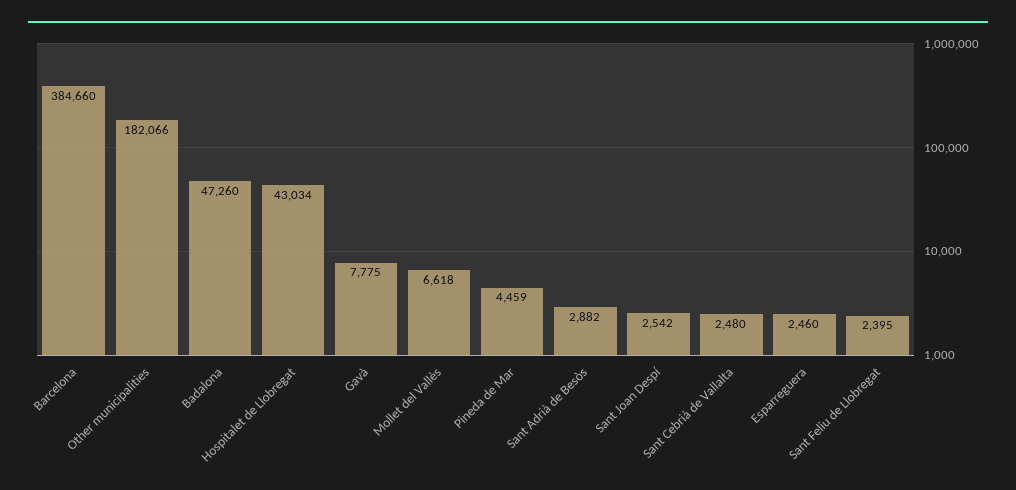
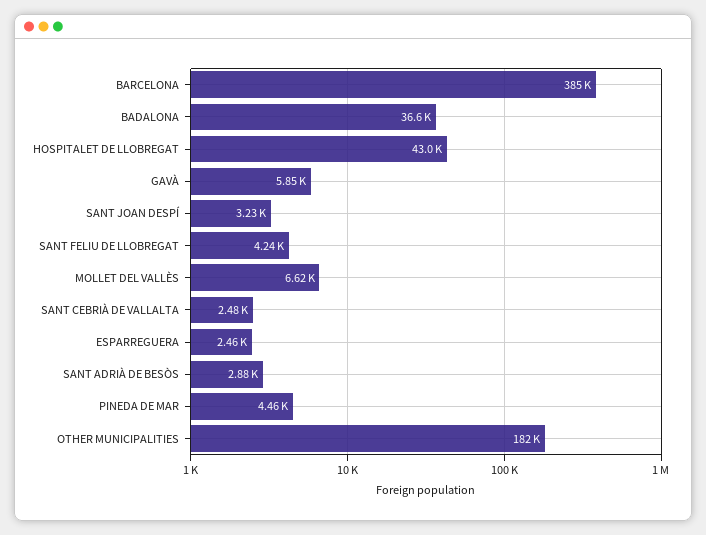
  {
    "Barcelona": 384660,
    "Other municipalities": 182066,
-   "Badalona": 47260,
+   "Badalona": 36600,
    "Hospitalet de Llobregat": 43034,
-   "Gavà": 7775,
+   "Gavà": 5850,
    "Mollet del Vallès": 6618,
    "Pineda de Mar": 4459,
    "Sant Adrià de Besòs": 2882,
-   "Sant Joan Despí": 2542,
+   "Sant Joan Despí": 3230,
    "Sant Cebrià de Vallalta": 2480,
    "Esparreguera": 2460,
-   "Sant Feliu de Llobregat": 2395
+   "Sant Feliu de Llobregat": 4240
  }

